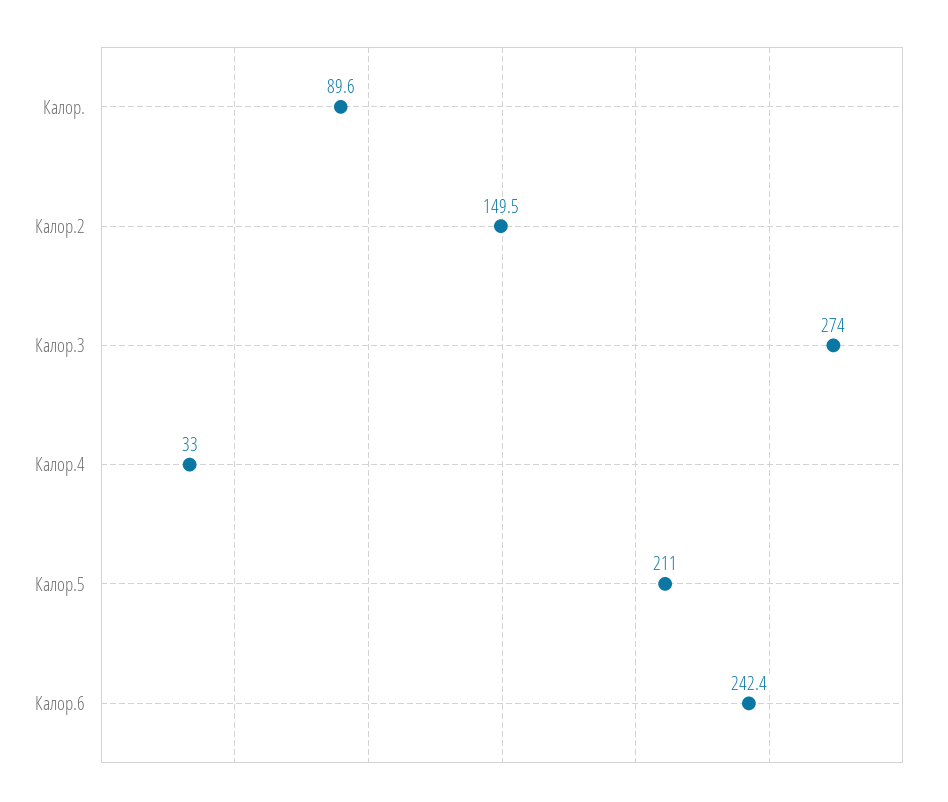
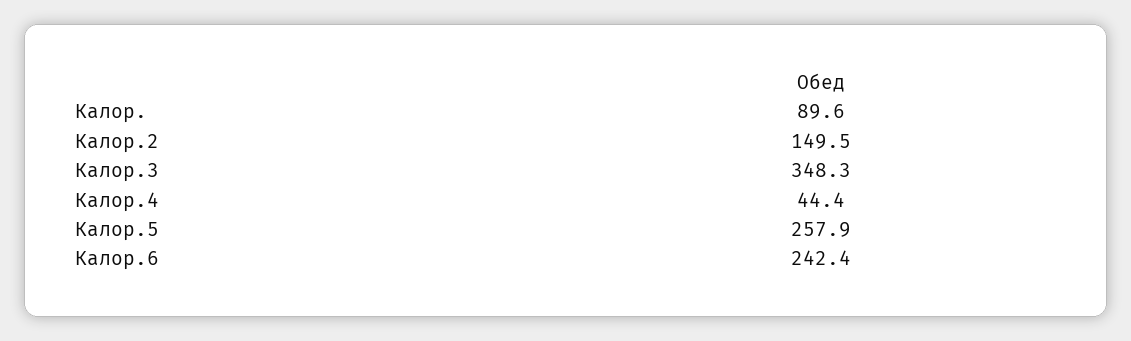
  {
    "Калор.": 89.6,
    "Калор.2": 149.5,
-   "Калор.3": 274,
+   "Калор.3": 348.3,
-   "Калор.4": 33,
+   "Калор.4": 44.4,
-   "Калор.5": 211,
+   "Калор.5": 257.9,
    "Калор.6": 242.4
  }

